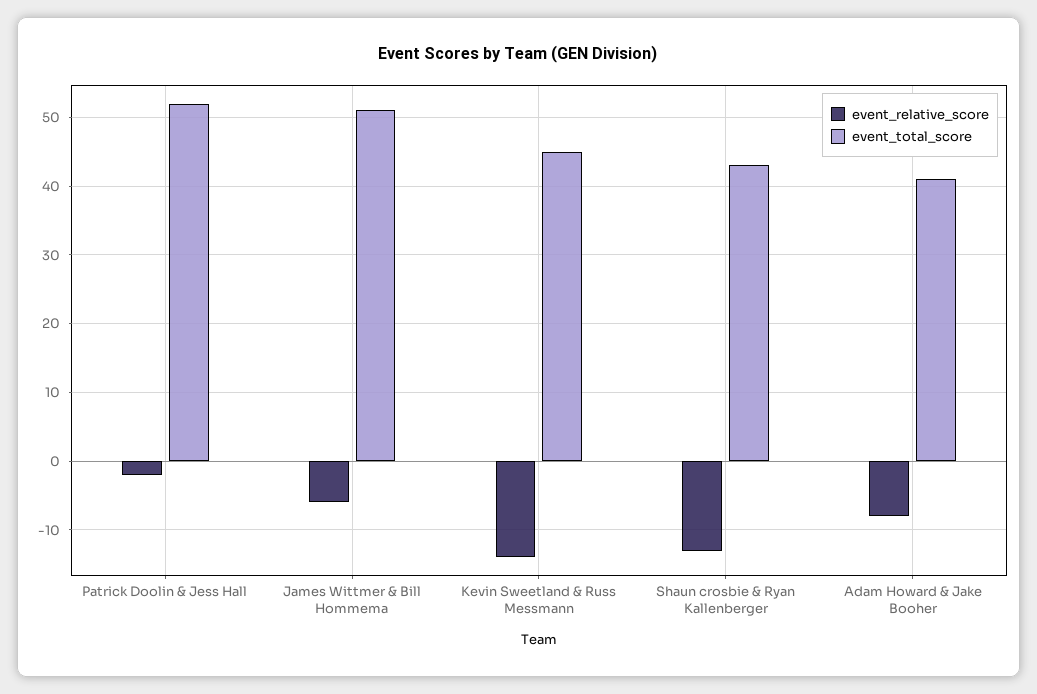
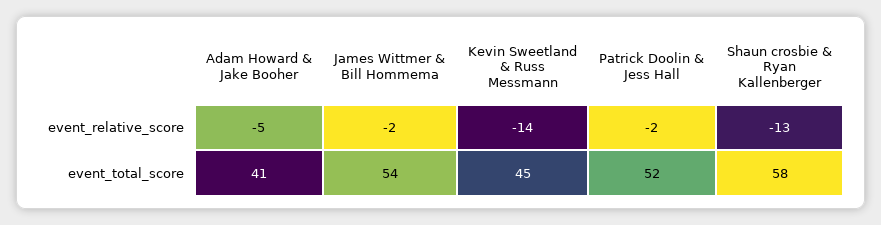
  {
    "event_relative_score": {
      "Patrick Doolin & Jess Hall": -2,
-     "James Wittmer & Bill Hommema": -6,
+     "James Wittmer & Bill Hommema": -2,
      "Kevin Sweetland & Russ Messmann": -14,
      "Shaun crosbie & Ryan Kallenberger": -13,
-     "Adam Howard & Jake Booher": -8
+     "Adam Howard & Jake Booher": -5
    },
    "event_total_score": {
      "Patrick Doolin & Jess Hall": 52,
-     "James Wittmer & Bill Hommema": 51,
+     "James Wittmer & Bill Hommema": 54,
      "Kevin Sweetland & Russ Messmann": 45,
-     "Shaun crosbie & Ryan Kallenberger": 43,
+     "Shaun crosbie & Ryan Kallenberger": 58,
      "Adam Howard & Jake Booher": 41
    }
  }

